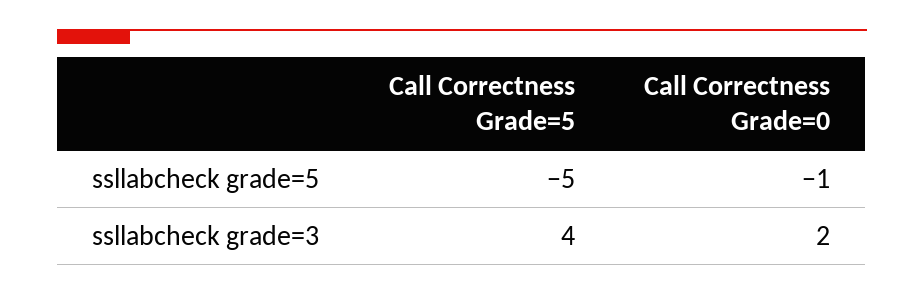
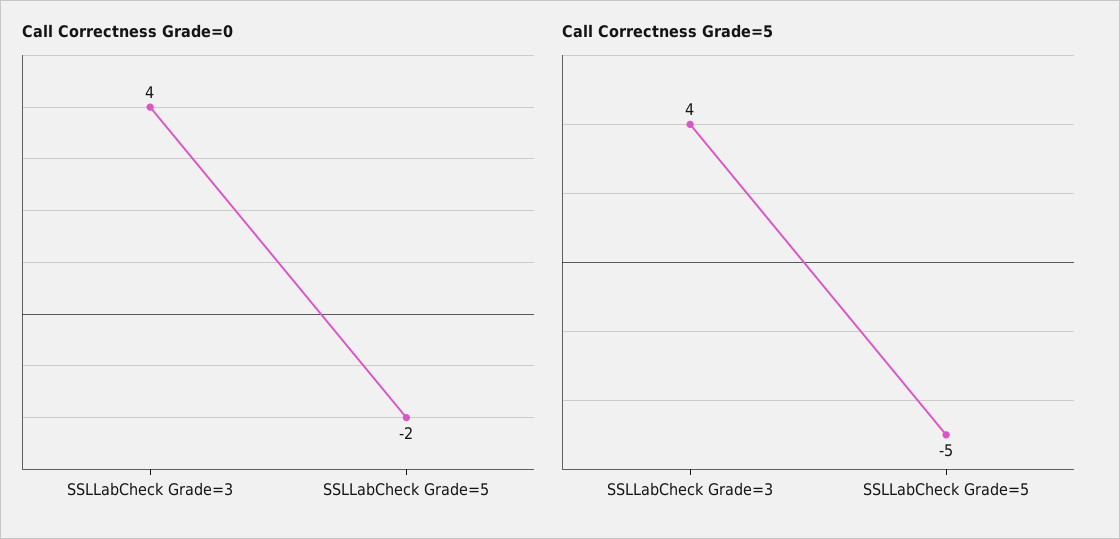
  {
    "Call Correctness Grade=5": {
      "ssllabcheck grade=5": -5,
      "ssllabcheck grade=3": 4
    },
    "Call Correctness Grade=0": {
-     "ssllabcheck grade=5": -1,
+     "ssllabcheck grade=5": -2,
-     "ssllabcheck grade=3": 2
+     "ssllabcheck grade=3": 4
    }
  }

